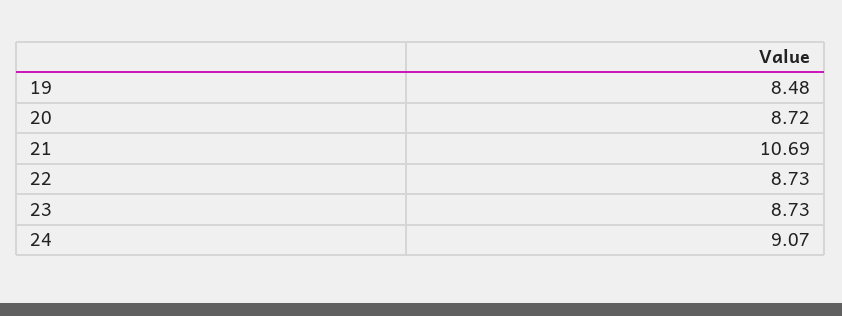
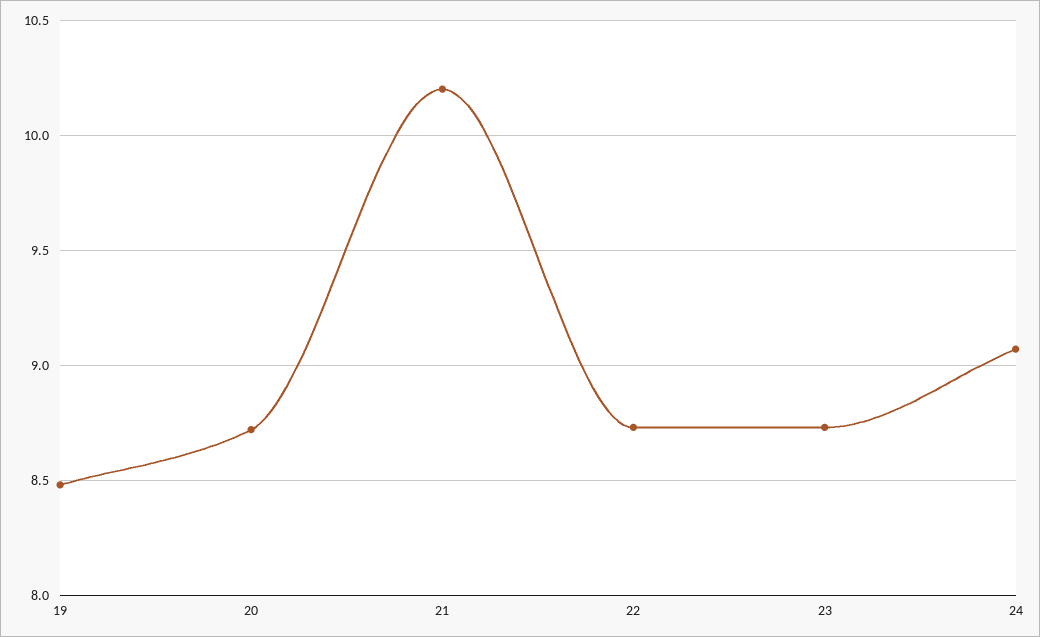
  {
    "19": 8.48,
    "20": 8.72,
-   "21": 10.69,
+   "21": 10.2,
    "22": 8.73,
    "23": 8.73,
    "24": 9.07
  }

